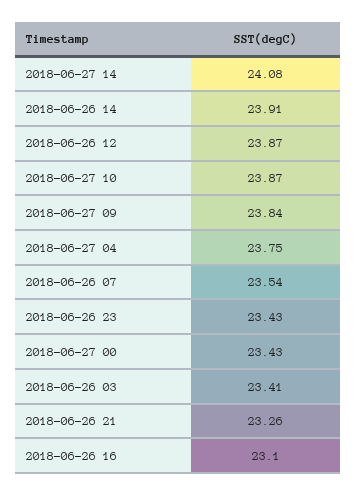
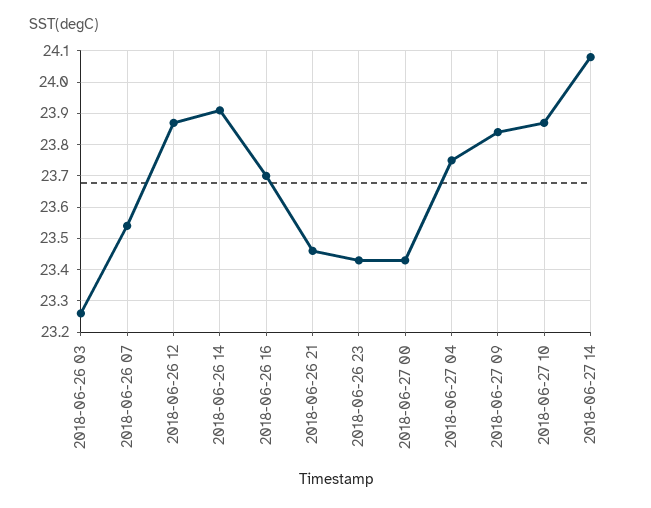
  {
    "2018-06-27 14": 24.08,
    "2018-06-26 14": 23.91,
    "2018-06-26 12": 23.87,
    "2018-06-27 10": 23.87,
    "2018-06-27 09": 23.84,
    "2018-06-27 04": 23.75,
    "2018-06-26 07": 23.54,
    "2018-06-26 23": 23.43,
    "2018-06-27 00": 23.43,
-   "2018-06-26 03": 23.41,
+   "2018-06-26 03": 23.25,
-   "2018-06-26 21": 23.26,
+   "2018-06-26 21": 23.45,
-   "2018-06-26 16": 23.1
+   "2018-06-26 16": 23.7
  }

